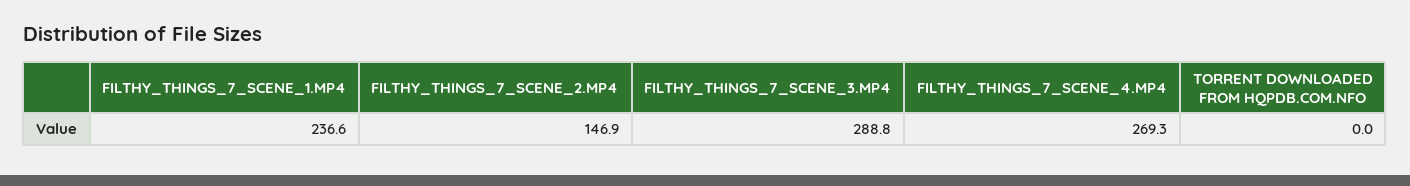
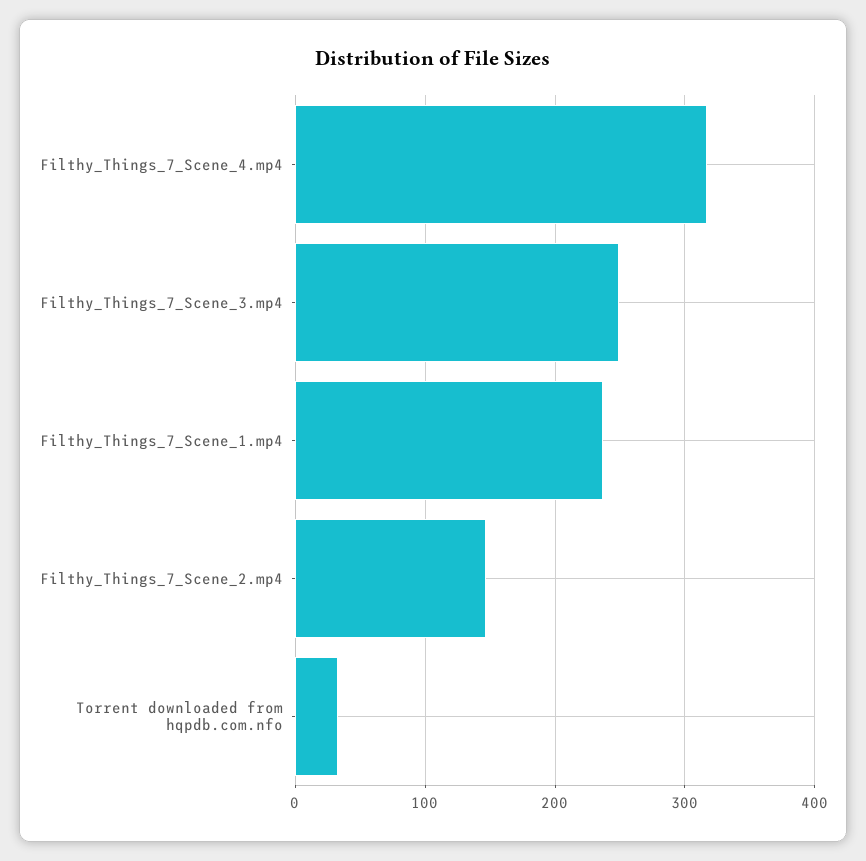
  {
    "FILTHY_THINGS_7_SCENE_1.MP4": 236.6,
    "FILTHY_THINGS_7_SCENE_2.MP4": 146.9,
-   "FILTHY_THINGS_7_SCENE_3.MP4": 288.8,
+   "FILTHY_THINGS_7_SCENE_3.MP4": 250,
-   "FILTHY_THINGS_7_SCENE_4.MP4": 269.3,
+   "FILTHY_THINGS_7_SCENE_4.MP4": 320,
-   "TORRENT DOWNLOADED FROM HQPDB.COM.NFO": 0
+   "TORRENT DOWNLOADED FROM HQPDB.COM.NFO": 30
  }

